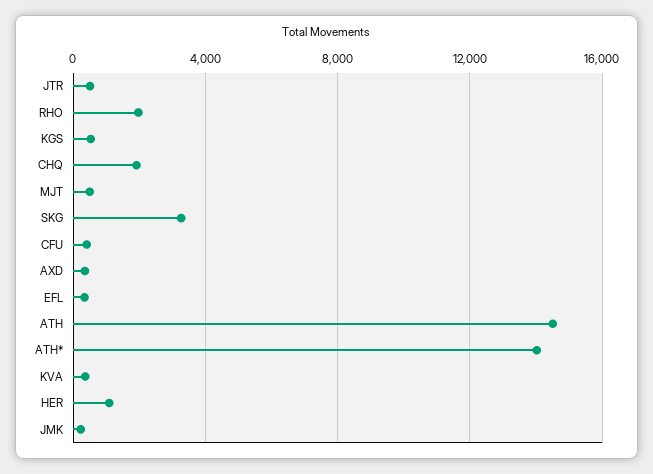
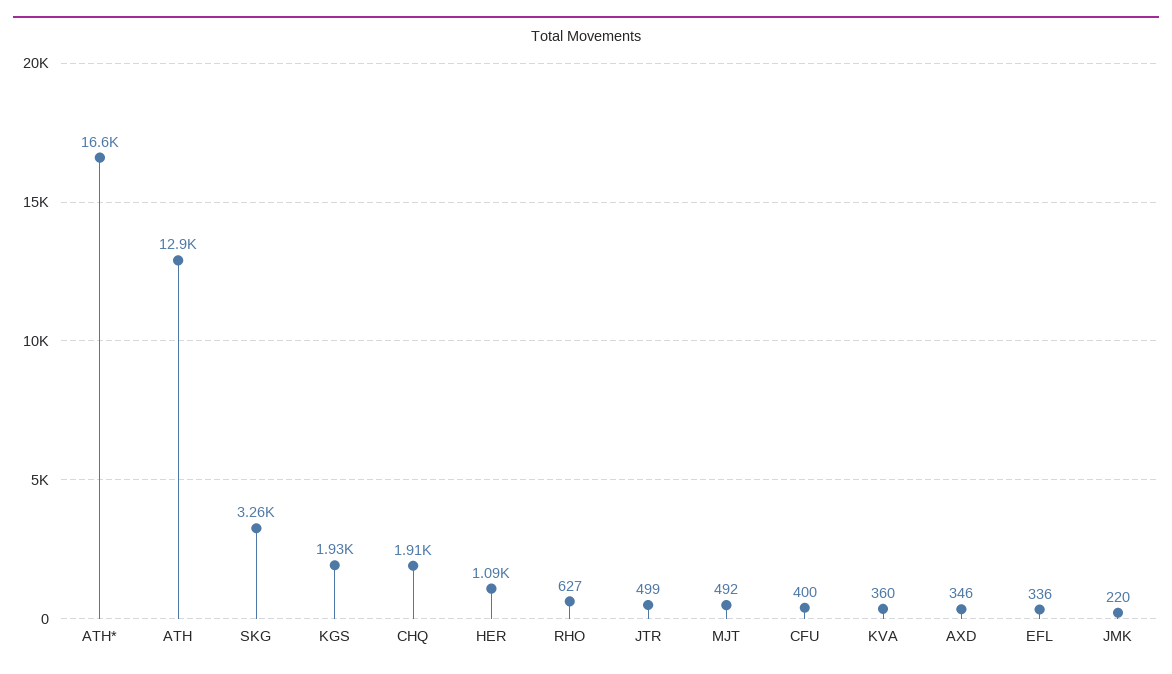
  {
    "JTR": 499,
-   "RHO": 2000,
+   "RHO": 627,
-   "KGS": 500,
+   "KGS": 1930,
    "CHQ": 1910,
    "MJT": 492,
    "SKG": 3260,
    "CFU": 400,
    "AXD": 346,
    "EFL": 336,
-   "ATH": 14500,
+   "ATH": 12900,
-   "ATH*": 14000,
+   "ATH*": 16600,
    "KVA": 360,
    "HER": 1090,
    "JMK": 220
  }

